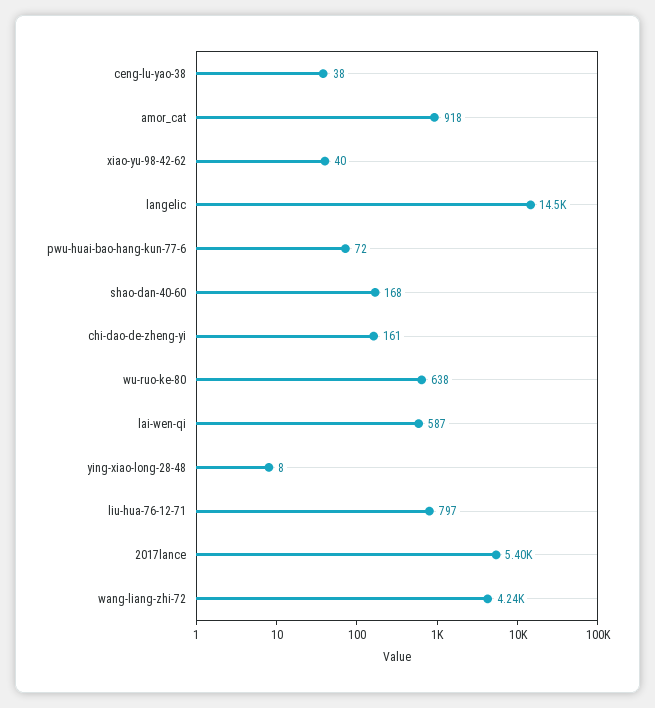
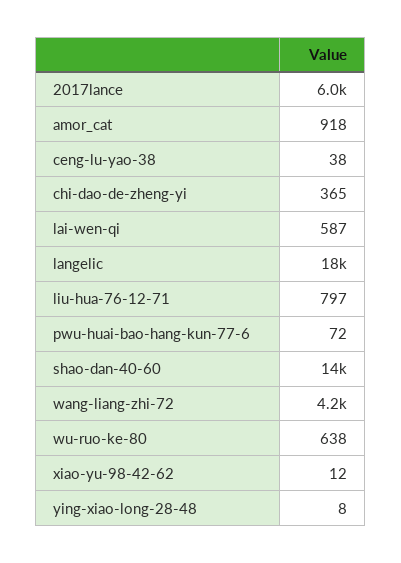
  {
    "ceng-lu-yao-38": 38,
    "amor_cat": 918,
-   "xiao-yu-98-42-62": 40,
+   "xiao-yu-98-42-62": 12,
-   "langelic": 14500,
+   "langelic": 18000,
    "pwu-huai-bao-hang-kun-77-6": 72,
-   "shao-dan-40-60": 168,
+   "shao-dan-40-60": 14000,
-   "chi-dao-de-zheng-yi": 161,
+   "chi-dao-de-zheng-yi": 365,
    "wu-ruo-ke-80": 638,
    "lai-wen-qi": 587,
    "ying-xiao-long-28-48": 8,
    "liu-hua-76-12-71": 797,
-   "2017lance": 5400,
+   "2017lance": 6000,
    "wang-liang-zhi-72": 4240
  }

